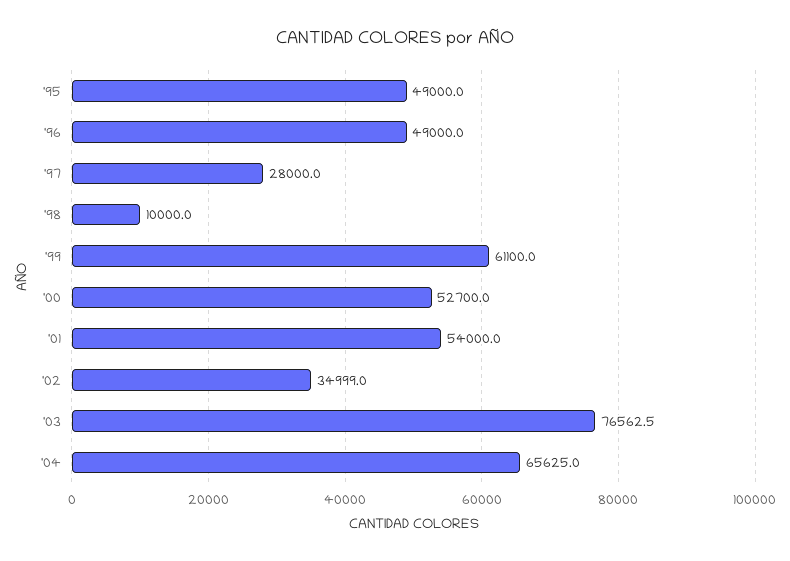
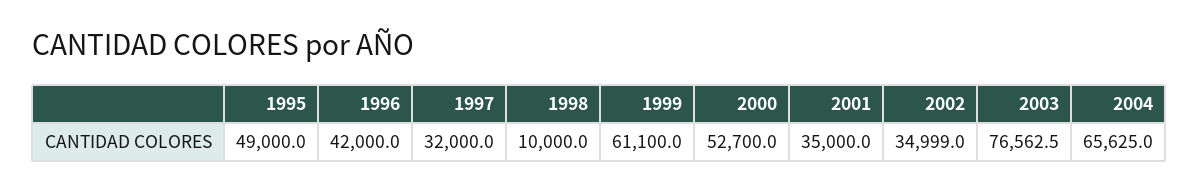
  {
    "'95": 49000,
-   "'96": 49000,
+   "'96": 42000,
-   "'97": 28000,
+   "'97": 32000,
    "'98": 10000,
    "'99": 61100,
    "'00": 52700,
-   "'01": 54000,
+   "'01": 35000,
    "'02": 34999,
    "'03": 76562.5,
    "'04": 65625
  }

